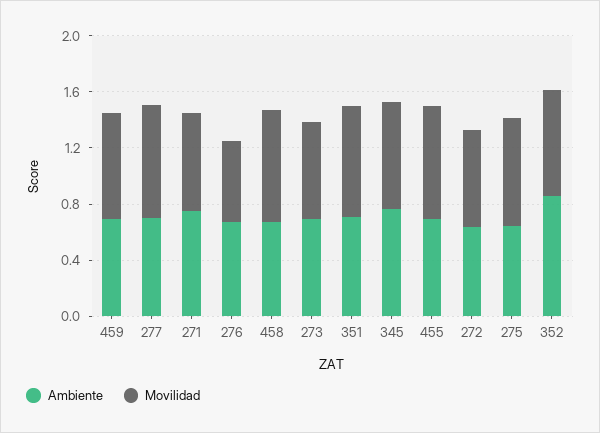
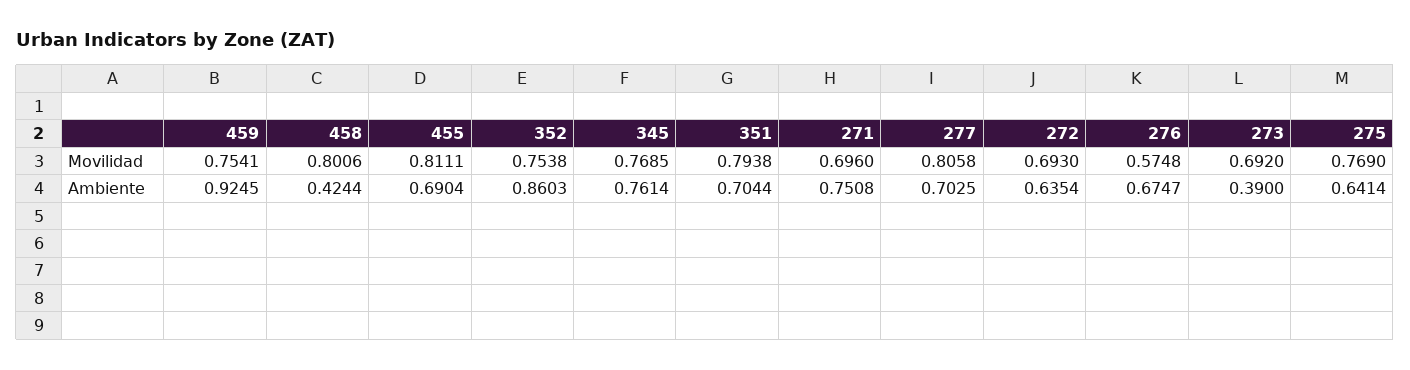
  {
    "Ambiente": {
-     "459": 0.7,
+     "459": 0.9245,
      "277": 0.7025,
      "271": 0.7508,
      "276": 0.6747,
-     "458": 0.7,
+     "458": 0.4244,
-     "273": 0.7,
+     "273": 0.39,
      "351": 0.7044,
      "345": 0.7614,
      "455": 0.6904,
      "272": 0.6354,
      "275": 0.6414,
      "352": 0.8603
    },
    "Movilidad": {
      "459": 0.7541,
      "277": 0.8058,
      "271": 0.696,
      "276": 0.5748,
      "458": 0.8006,
      "273": 0.692,
      "351": 0.7938,
      "345": 0.7685,
      "455": 0.8111,
      "272": 0.693,
      "275": 0.769,
      "352": 0.7538
    }
  }

